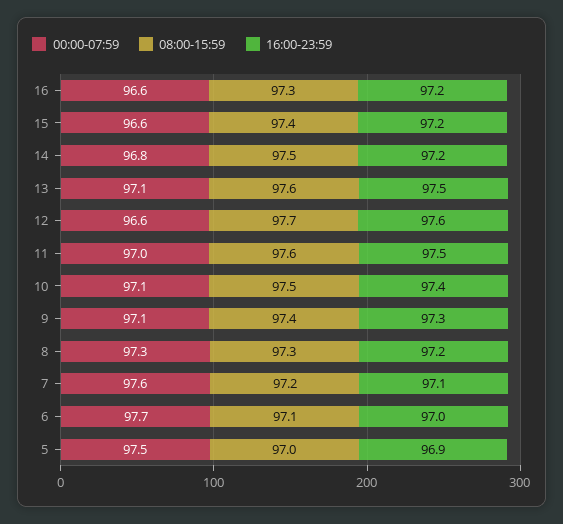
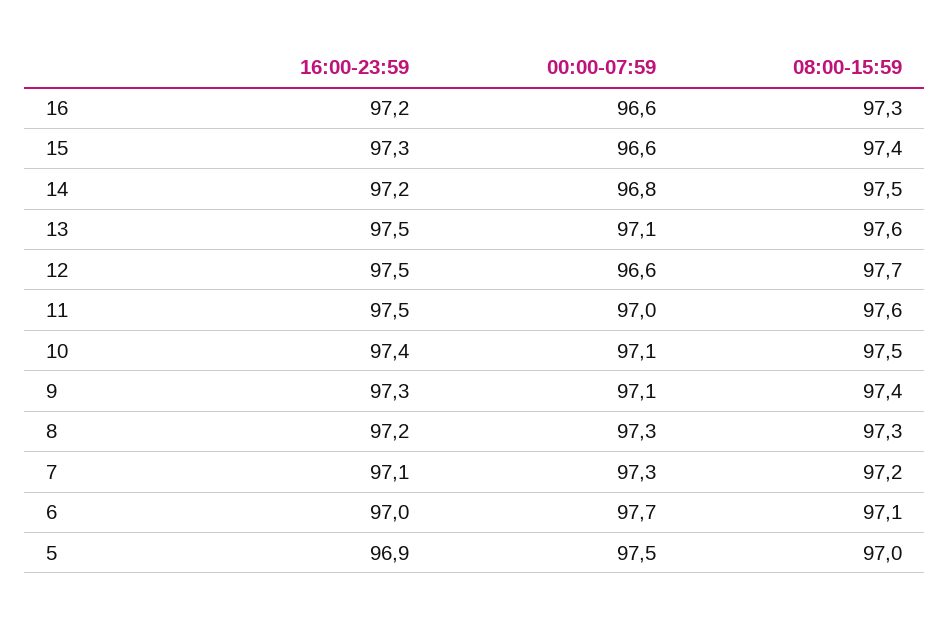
  {
    "00:00-07:59": {
      "16": 96.6,
      "15": 96.6,
      "14": 96.8,
      "13": 97.1,
      "12": 96.6,
      "11": 97,
      "10": 97.1,
      "9": 97.1,
      "8": 97.3,
-     "7": 97.6,
+     "7": 97.3,
      "6": 97.7,
      "5": 97.5
    },
    "08:00-15:59": {
      "16": 97.3,
      "15": 97.4,
      "14": 97.5,
      "13": 97.6,
      "12": 97.7,
      "11": 97.6,
      "10": 97.5,
      "9": 97.4,
      "8": 97.3,
      "7": 97.2,
      "6": 97.1,
      "5": 97
    },
    "16:00-23:59": {
      "16": 97.2,
-     "15": 97.2,
+     "15": 97.3,
      "14": 97.2,
      "13": 97.5,
-     "12": 97.6,
+     "12": 97.5,
      "11": 97.5,
      "10": 97.4,
      "9": 97.3,
      "8": 97.2,
      "7": 97.1,
      "6": 97,
      "5": 96.9
    }
  }

